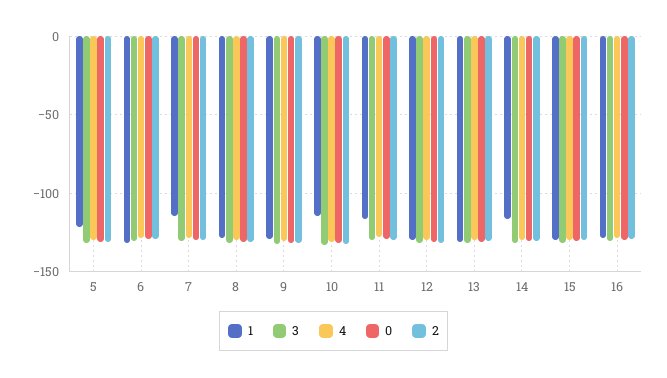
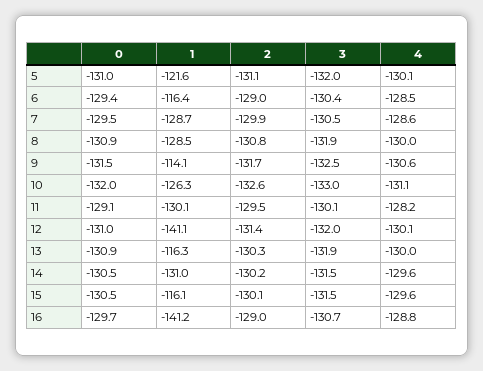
  {
    "1": {
      "5": -121.6,
-     "6": -130,
+     "6": -116.4,
-     "7": -115,
+     "7": -128.7,
      "8": -128.5,
-     "9": -130,
+     "9": -114.1,
-     "10": -115,
+     "10": -126.3,
-     "11": -115,
+     "11": -130.1,
-     "12": -130,
+     "12": -141.1,
-     "13": -130,
+     "13": -116.3,
-     "14": -115,
+     "14": -131,
-     "15": -130,
+     "15": -116.1,
-     "16": -130
+     "16": -141.2
    },
    "3": {
      "5": -132,
      "6": -130.4,
      "7": -130.5,
      "8": -131.9,
      "9": -132.5,
      "10": -133,
      "11": -130.1,
      "12": -132,
      "13": -131.9,
      "14": -131.5,
      "15": -131.5,
      "16": -130.7
    },
    "4": {
      "5": -130.1,
      "6": -128.5,
      "7": -128.6,
      "8": -130,
      "9": -130.6,
      "10": -131.1,
      "11": -128.2,
      "12": -130.1,
      "13": -130,
      "14": -129.6,
      "15": -129.6,
      "16": -128.8
    },
    "0": {
      "5": -131,
      "6": -129.4,
      "7": -129.5,
      "8": -130.9,
      "9": -131.5,
      "10": -132,
      "11": -129.1,
      "12": -131,
      "13": -130.9,
      "14": -130.5,
      "15": -130.5,
      "16": -129.7
    },
    "2": {
      "5": -131.1,
      "6": -129,
      "7": -129.9,
      "8": -130.8,
      "9": -131.7,
      "10": -132.6,
      "11": -129.5,
      "12": -131.4,
      "13": -130.3,
      "14": -130.2,
      "15": -130.1,
      "16": -129
    }
  }

